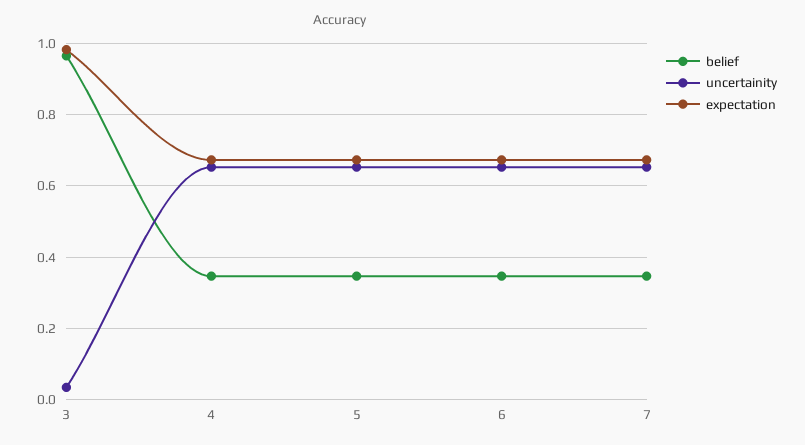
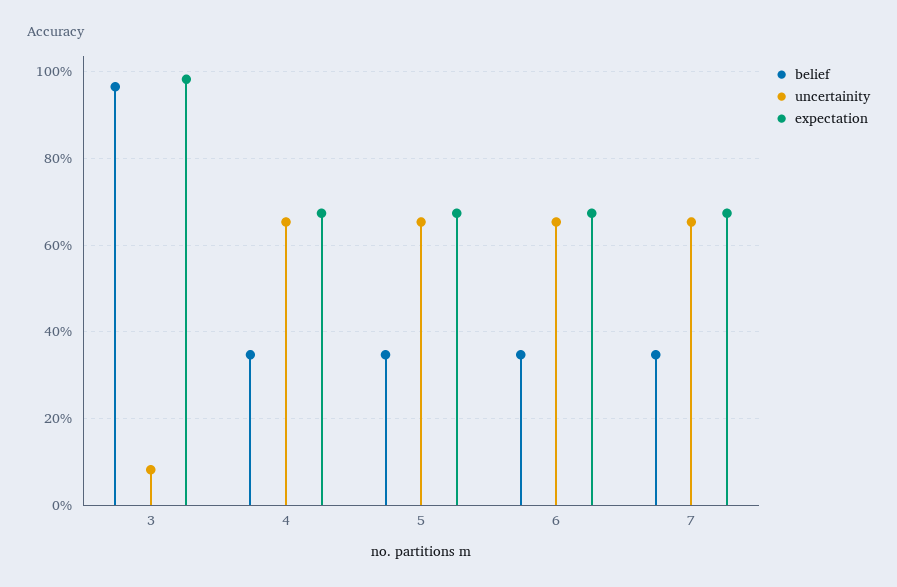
  {
    "belief": {
      "3": 0.96,
      "4": 0.34,
      "5": 0.34,
      "6": 0.34,
      "7": 0.34
    },
    "uncertainity": {
-     "3": 0.04,
+     "3": 0.08,
      "4": 0.66,
      "5": 0.66,
      "6": 0.66,
      "7": 0.66
    },
    "expectation": {
      "3": 0.98,
      "4": 0.68,
      "5": 0.68,
      "6": 0.68,
      "7": 0.68
    }
  }

